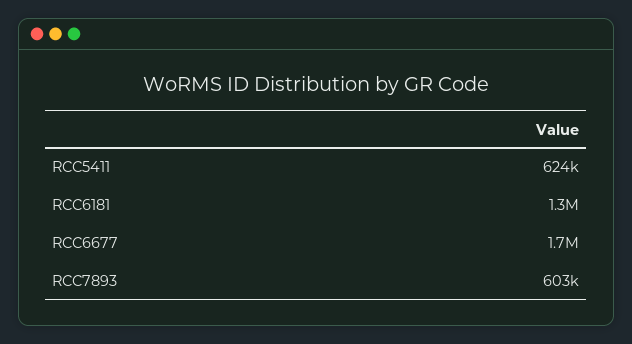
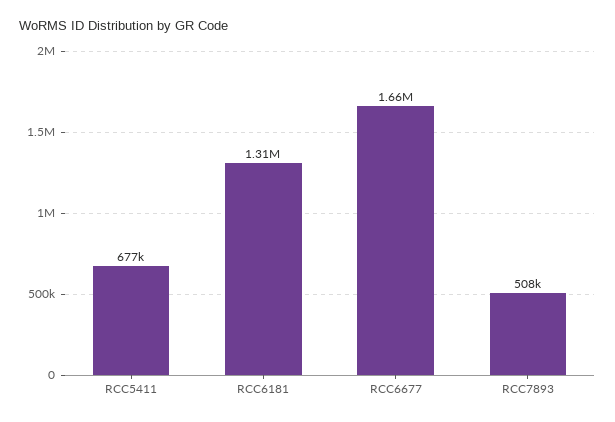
  {
-   "RCC5411": 624000,
+   "RCC5411": 677000,
    "RCC6181": 1310000,
    "RCC6677": 1660000,
-   "RCC7893": 603000
+   "RCC7893": 508000
  }

